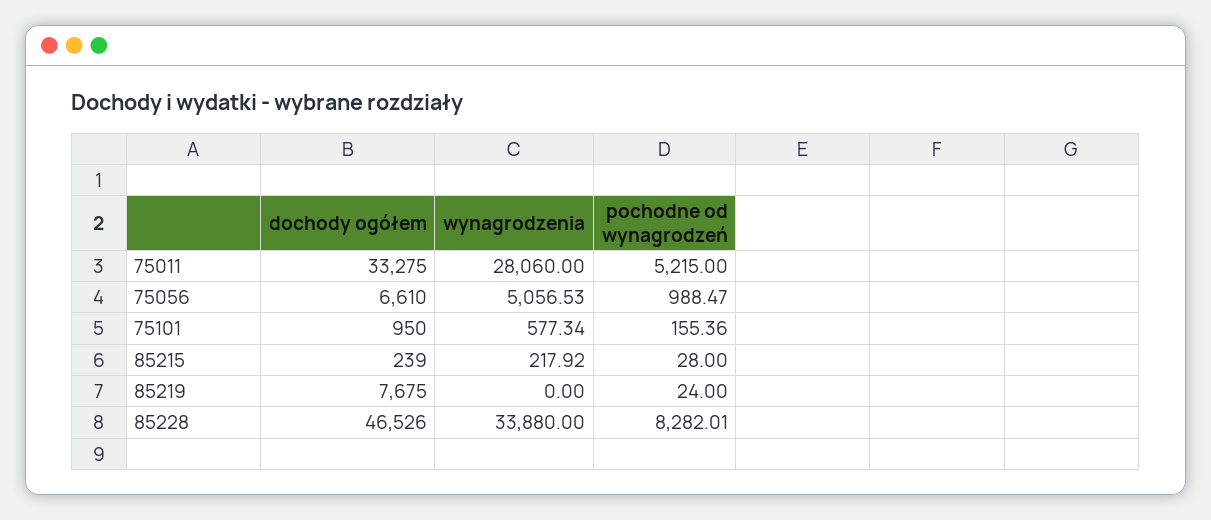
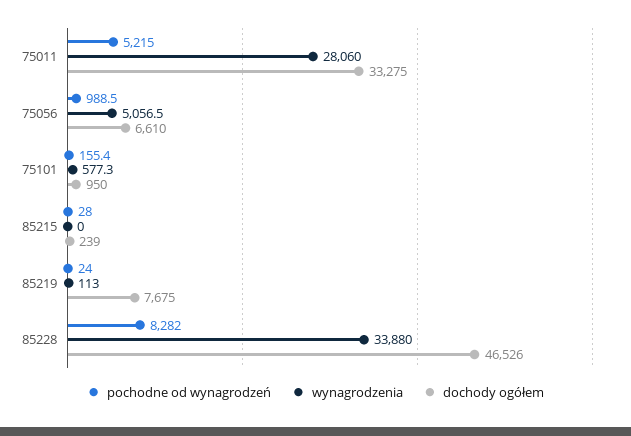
  {
    "dochody ogółem": {
      "75011": 33275,
      "75056": 6610,
      "75101": 950,
      "85215": 239,
      "85219": 7675,
      "85228": 46526
    },
    "wynagrodzenia": {
      "75011": 28060,
      "75056": 5056.53,
      "75101": 577.34,
-     "85215": 217.92,
+     "85215": 0,
-     "85219": 0,
+     "85219": 113,
      "85228": 33880
    },
    "pochodne od wynagrodzeń": {
      "75011": 5215,
      "75056": 988.47,
      "75101": 155.36,
      "85215": 28,
      "85219": 24,
      "85228": 8282.01
    }
  }

